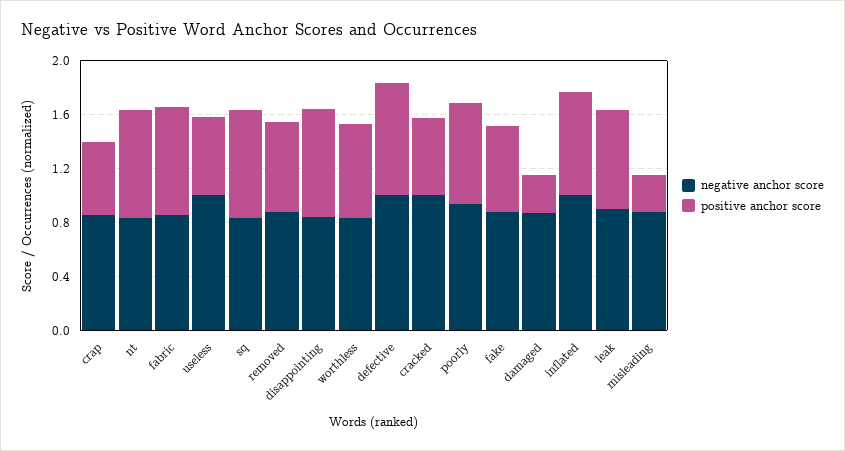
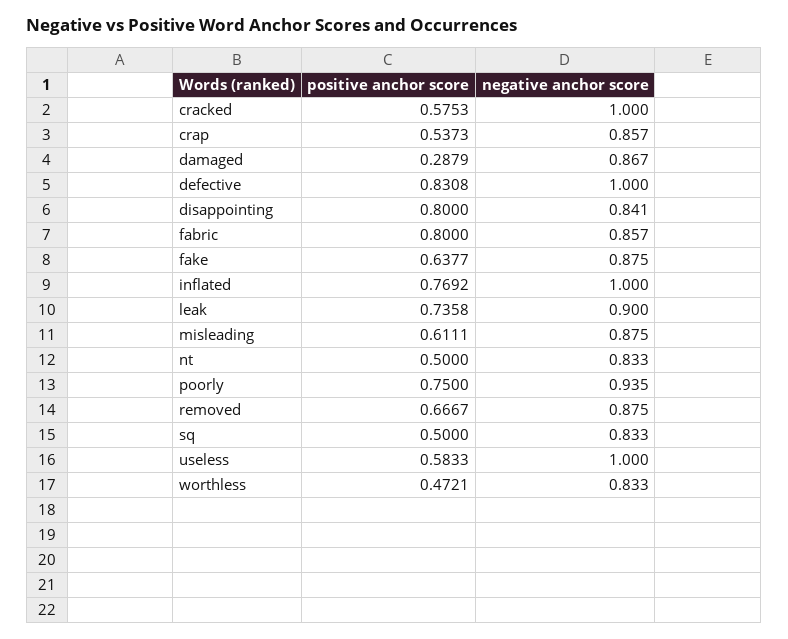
  {
    "negative anchor score": {
      "crap": 0.857,
      "nt": 0.833,
      "fabric": 0.857,
      "useless": 1,
      "sq": 0.833,
      "removed": 0.875,
      "disappointing": 0.841,
      "worthless": 0.833,
      "defective": 1,
      "cracked": 1,
      "poorly": 0.935,
      "fake": 0.875,
      "damaged": 0.867,
      "inflated": 1,
      "leak": 0.9,
      "misleading": 0.875
    },
    "positive anchor score": {
      "crap": 0.5373,
-     "nt": 0.8,
+     "nt": 0.5,
      "fabric": 0.8,
      "useless": 0.5833,
-     "sq": 0.8,
+     "sq": 0.5,
      "removed": 0.6667,
      "disappointing": 0.8,
-     "worthless": 0.7,
+     "worthless": 0.4721,
      "defective": 0.8308,
      "cracked": 0.5753,
      "poorly": 0.75,
      "fake": 0.6377,
      "damaged": 0.2879,
      "inflated": 0.7692,
      "leak": 0.7358,
-     "misleading": 0.3
+     "misleading": 0.6111
    }
  }

